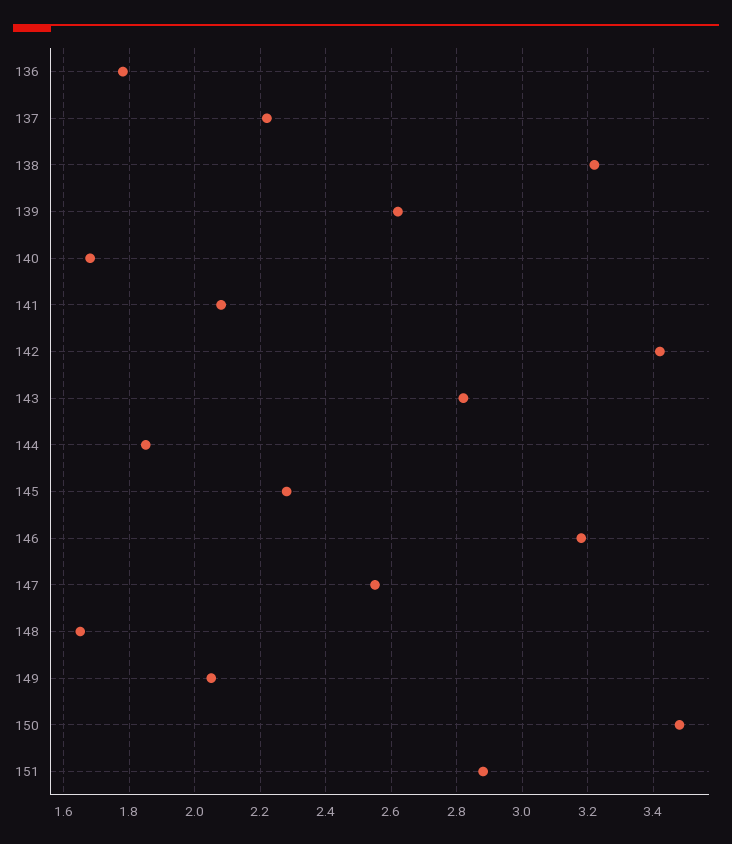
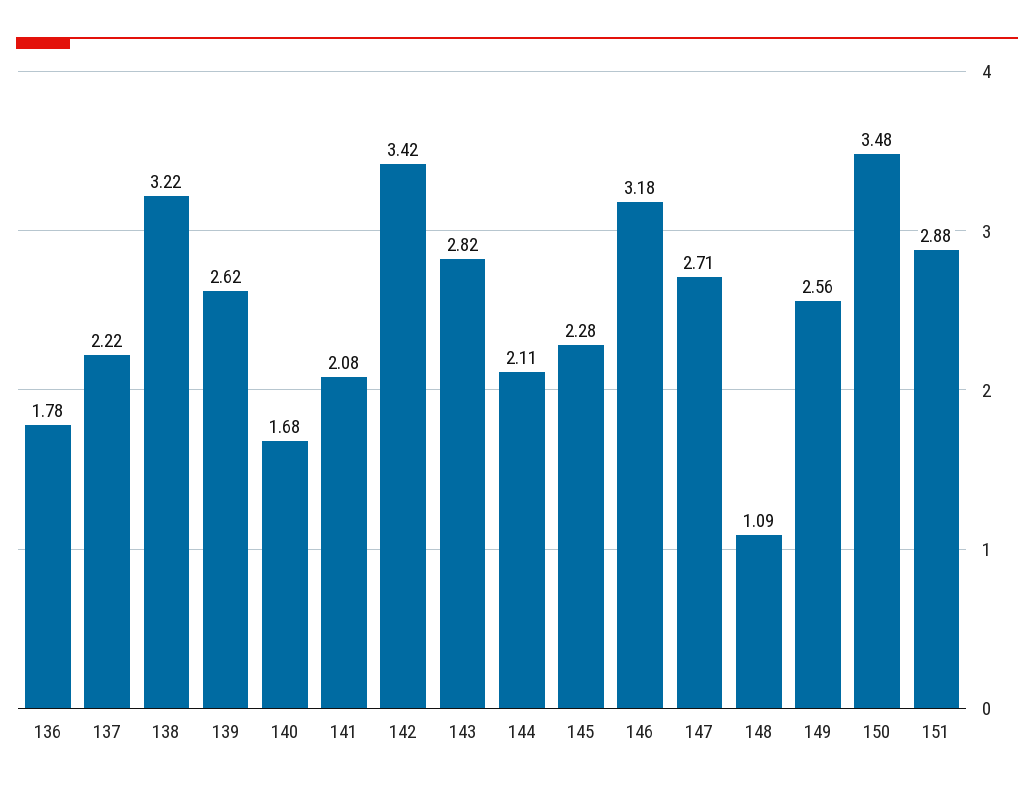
  {
    "136": 1.78,
    "137": 2.22,
    "138": 3.22,
    "139": 2.62,
    "140": 1.68,
    "141": 2.08,
    "142": 3.42,
    "143": 2.82,
-   "144": 1.85,
+   "144": 2.11,
    "145": 2.28,
    "146": 3.18,
-   "147": 2.55,
+   "147": 2.71,
-   "148": 1.65,
+   "148": 1.09,
-   "149": 2.05,
+   "149": 2.56,
    "150": 3.48,
    "151": 2.88
  }

